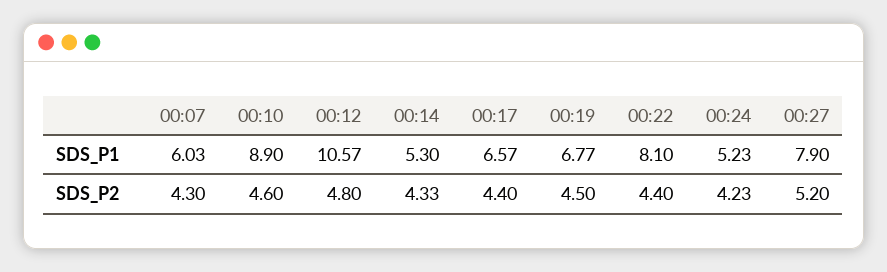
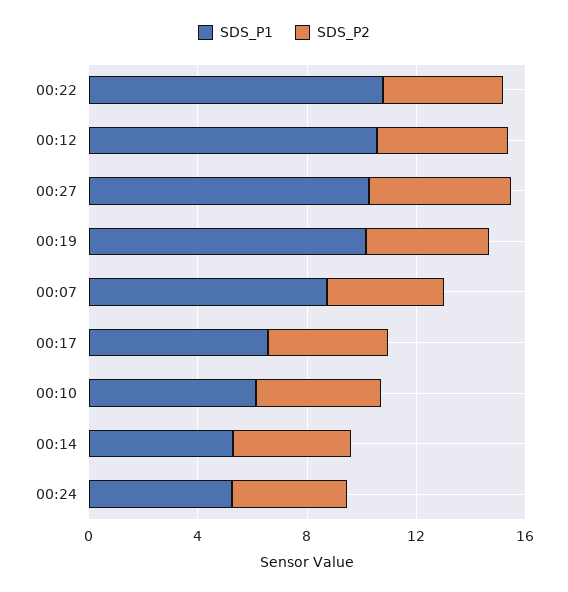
  {
    "SDS_P1": {
-     "00:07": 6.03,
+     "00:07": 9,
-     "00:10": 8.9,
+     "00:10": 6,
      "00:12": 10.57,
      "00:14": 5.3,
      "00:17": 6.57,
-     "00:19": 6.77,
+     "00:19": 10,
-     "00:22": 8.1,
+     "00:22": 11,
      "00:24": 5.23,
-     "00:27": 7.9
+     "00:27": 10
    },
    "SDS_P2": {
      "00:07": 4.3,
      "00:10": 4.6,
      "00:12": 4.8,
      "00:14": 4.33,
      "00:17": 4.4,
      "00:19": 4.5,
      "00:22": 4.4,
      "00:24": 4.23,
      "00:27": 5.2
    }
  }

